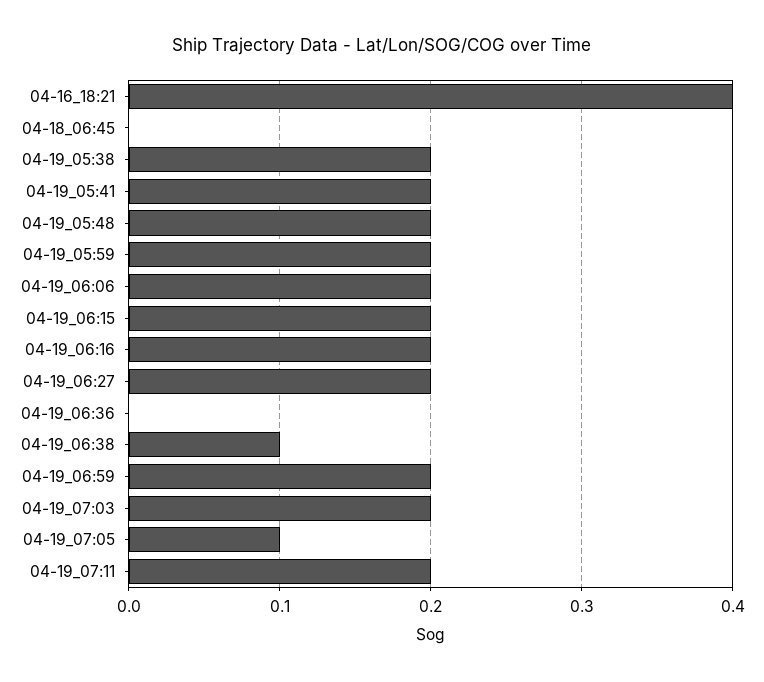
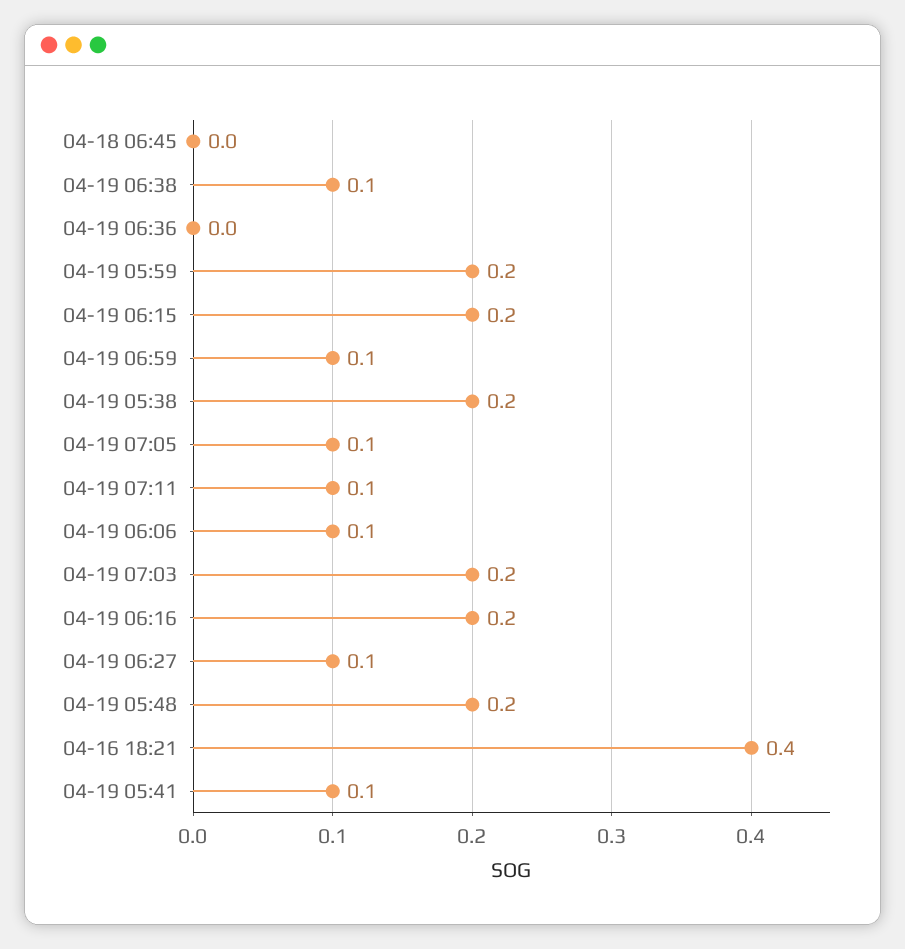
  {
    "04-16_18:21": 0.4,
    "04-18_06:45": 0,
    "04-19_05:38": 0.2,
-   "04-19_05:41": 0.2,
+   "04-19_05:41": 0.1,
    "04-19_05:48": 0.2,
    "04-19_05:59": 0.2,
-   "04-19_06:06": 0.2,
+   "04-19_06:06": 0.1,
    "04-19_06:15": 0.2,
    "04-19_06:16": 0.2,
-   "04-19_06:27": 0.2,
+   "04-19_06:27": 0.1,
    "04-19_06:36": 0,
    "04-19_06:38": 0.1,
-   "04-19_06:59": 0.2,
+   "04-19_06:59": 0.1,
    "04-19_07:03": 0.2,
    "04-19_07:05": 0.1,
-   "04-19_07:11": 0.2
+   "04-19_07:11": 0.1
  }

